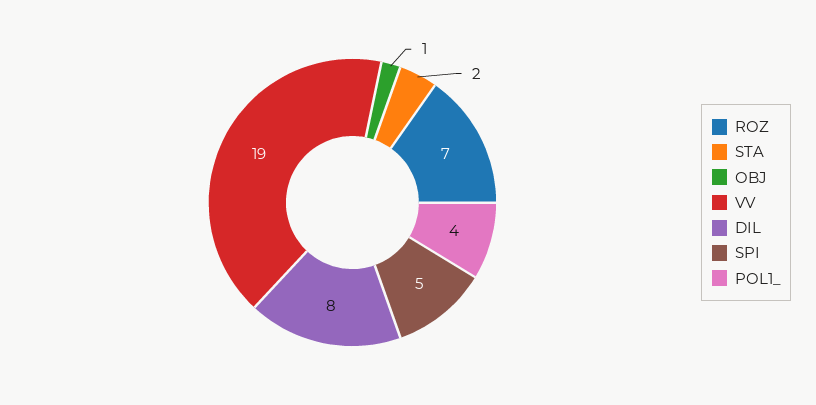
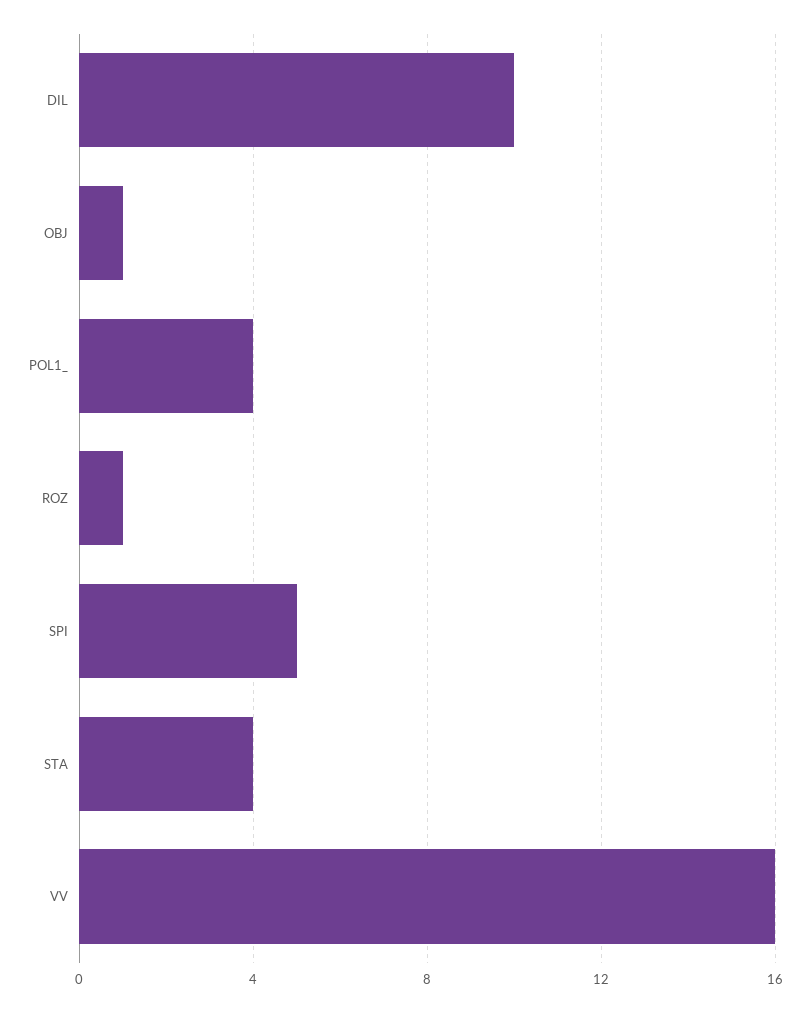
  {
-   "ROZ": 7,
+   "ROZ": 1,
-   "STA": 2,
+   "STA": 4,
    "OBJ": 1,
-   "VV": 19,
+   "VV": 16,
-   "DIL": 8,
+   "DIL": 10,
    "SPI": 5,
    "POL1_": 4
  }

